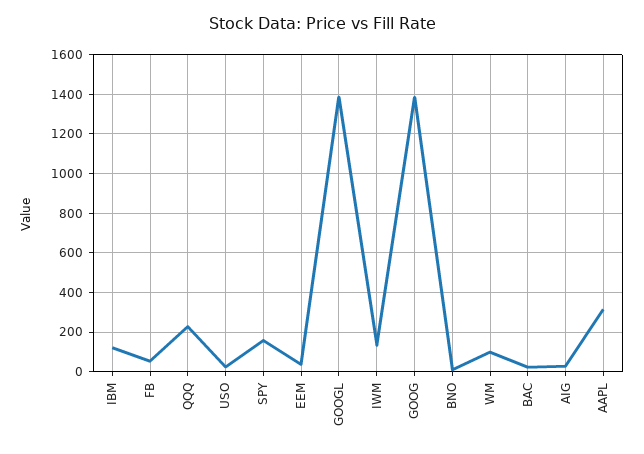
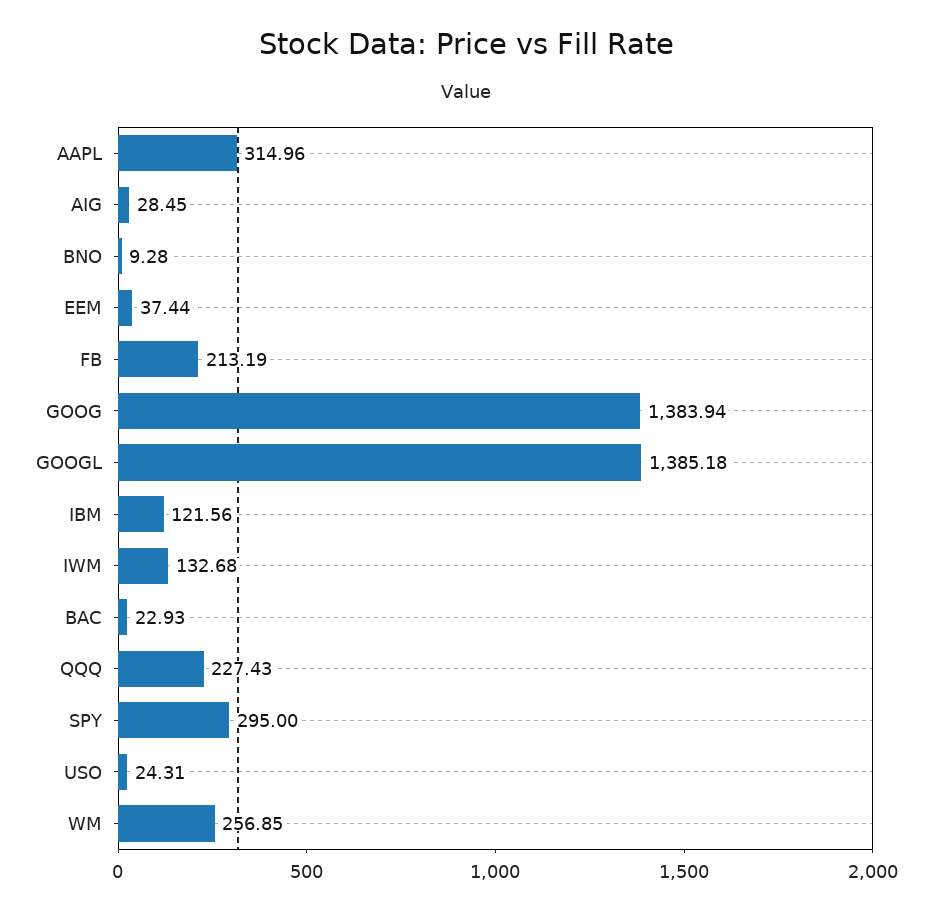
  {
    "IBM": 121.56,
-   "FB": 50,
+   "FB": 213.19,
    "QQQ": 227.43,
    "USO": 24.31,
-   "SPY": 150,
+   "SPY": 295,
    "EEM": 37.44,
    "GOOGL": 1385.18,
    "IWM": 132.68,
    "GOOG": 1383.94,
    "BNO": 9.28,
-   "WM": 100,
+   "WM": 256.85,
    "BAC": 22.93,
    "AIG": 28.45,
    "AAPL": 314.96
  }

